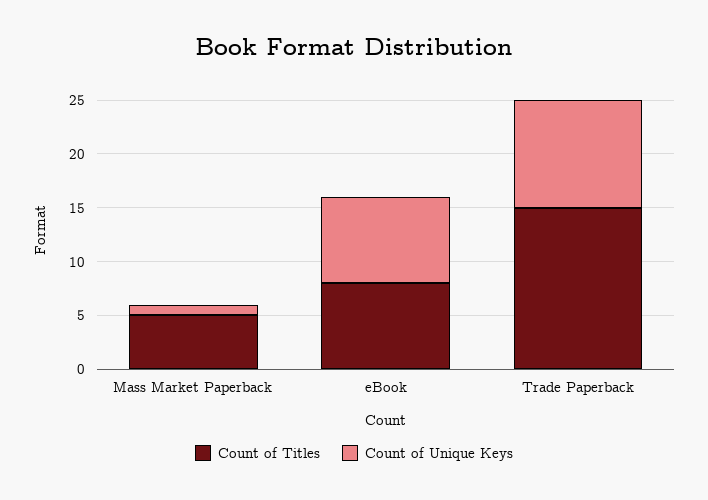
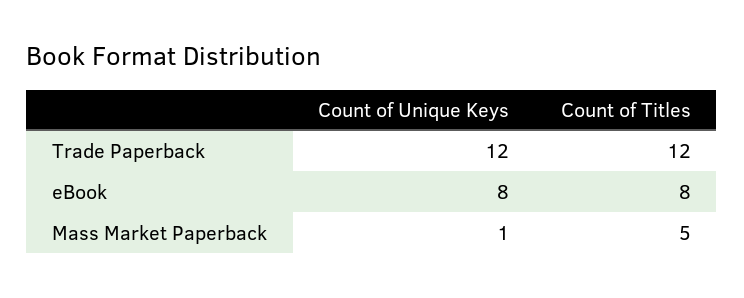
  {
    "Count of Titles": {
      "Mass Market Paperback": 5,
      "eBook": 8,
-     "Trade Paperback": 15
+     "Trade Paperback": 12
    },
    "Count of Unique Keys": {
      "Mass Market Paperback": 1,
      "eBook": 8,
-     "Trade Paperback": 10
+     "Trade Paperback": 12
    }
  }

